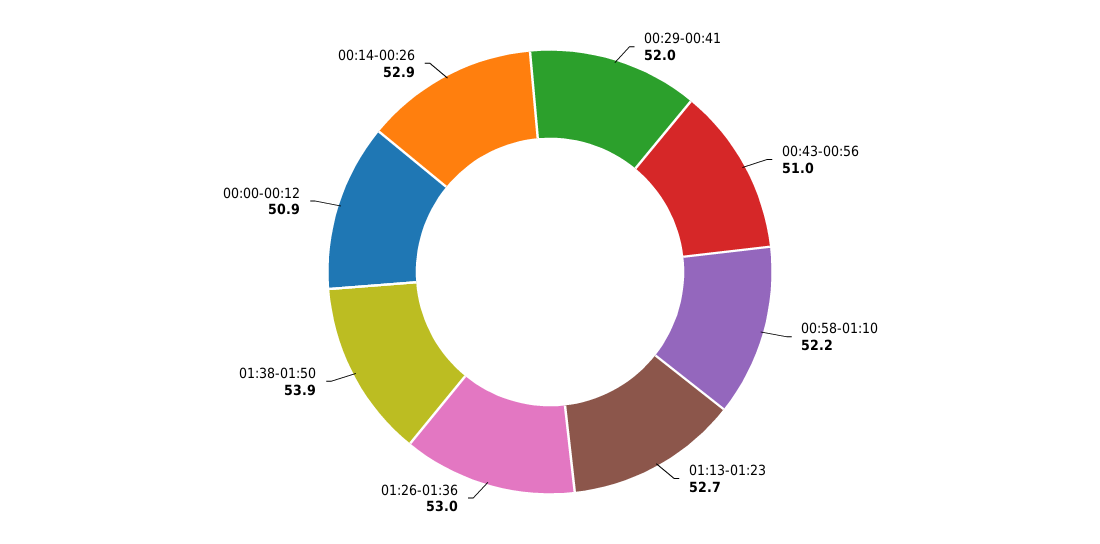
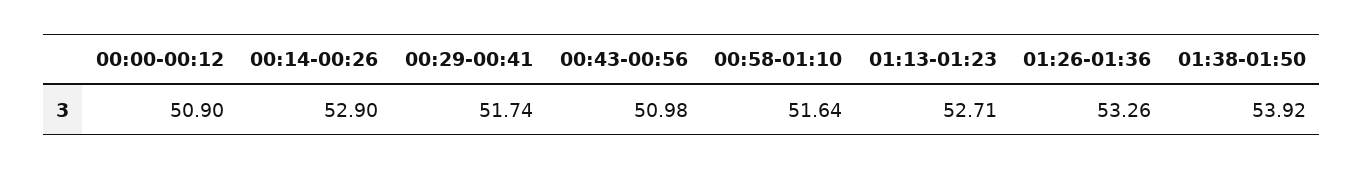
  {
-   "00:29-00:41": 52,
+   "00:29-00:41": 51.74,
    "00:43-00:56": 50.98,
-   "00:58-01:10": 52.2,
+   "00:58-01:10": 51.64,
    "01:13-01:23": 52.71,
-   "01:26-01:36": 53,
+   "01:26-01:36": 53.26,
    "01:38-01:50": 53.92,
    "00:00-00:12": 50.9,
    "00:14-00:26": 52.9
  }

